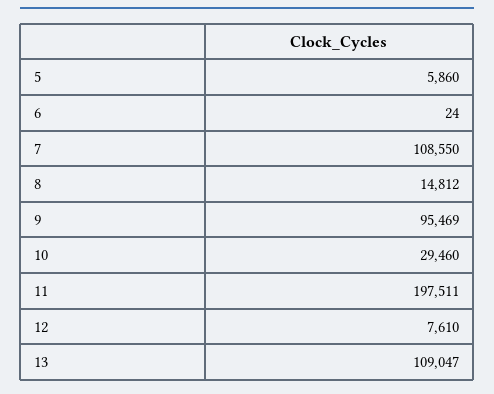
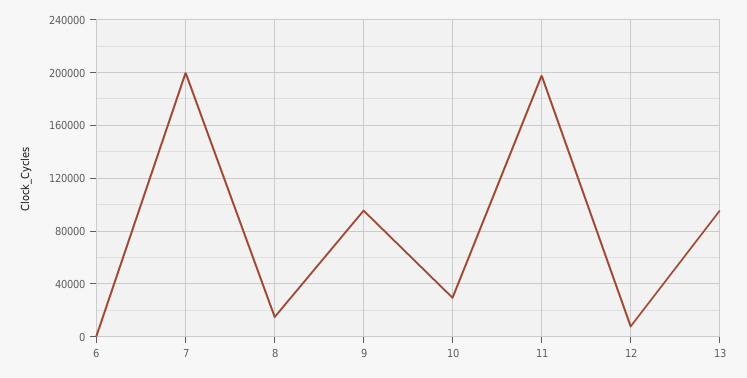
  {
-   "5": 5860,
    "6": 24,
-   "7": 108550,
+   "7": 200000,
    "8": 14812,
    "9": 95469,
    "10": 29460,
    "11": 197511,
    "12": 7610,
-   "13": 109047
+   "13": 95000
  }

